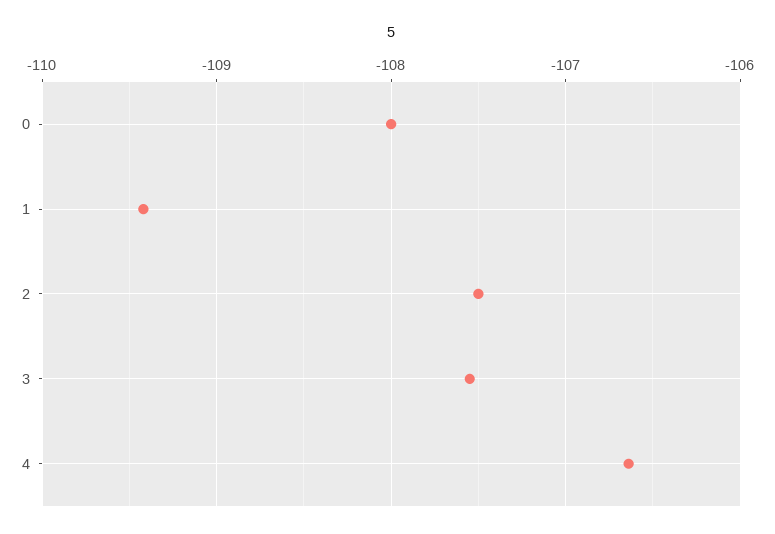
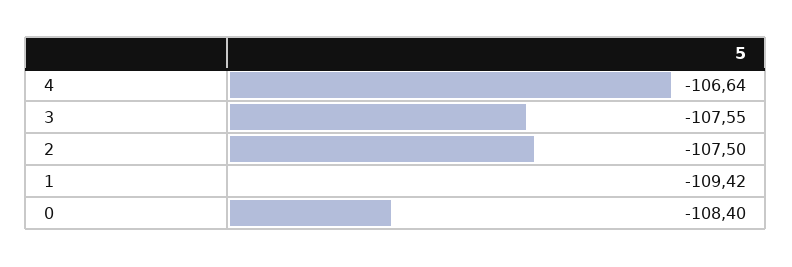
  {
-   "0": -108,
+   "0": -108.4,
    "1": -109.42,
    "2": -107.5,
    "3": -107.55,
    "4": -106.64
  }

